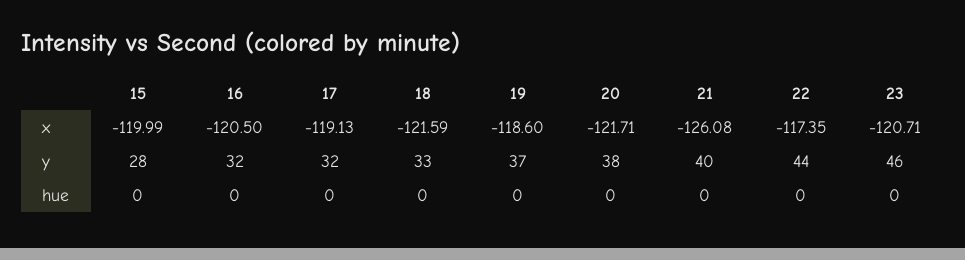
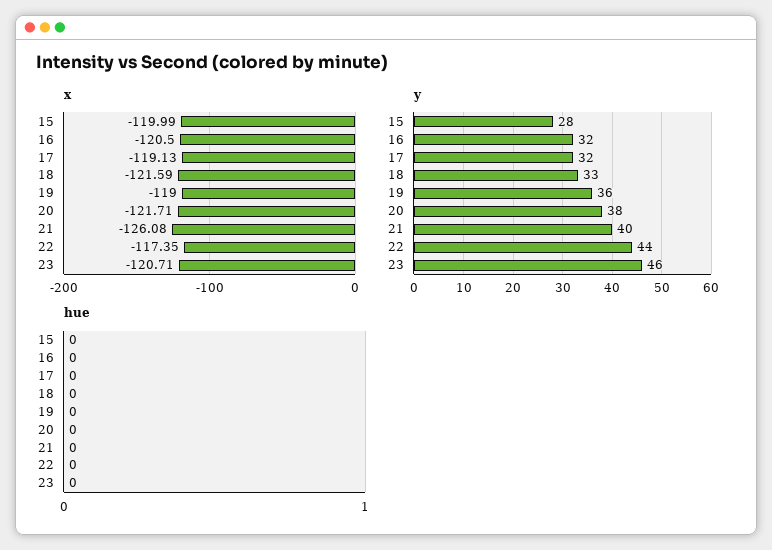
  {
    "x": {
      "15": -119.99,
      "16": -120.5,
      "17": -119.13,
      "18": -121.59,
-     "19": -118.6,
+     "19": -119,
      "20": -121.71,
      "21": -126.08,
      "22": -117.35,
      "23": -120.71
    },
    "y": {
      "15": 28,
      "16": 32,
      "17": 32,
      "18": 33,
-     "19": 37,
+     "19": 36,
      "20": 38,
      "21": 40,
      "22": 44,
      "23": 46
    },
    "hue": {
      "15": 0,
      "16": 0,
      "17": 0,
      "18": 0,
      "19": 0,
      "20": 0,
      "21": 0,
      "22": 0,
      "23": 0
    }
  }

